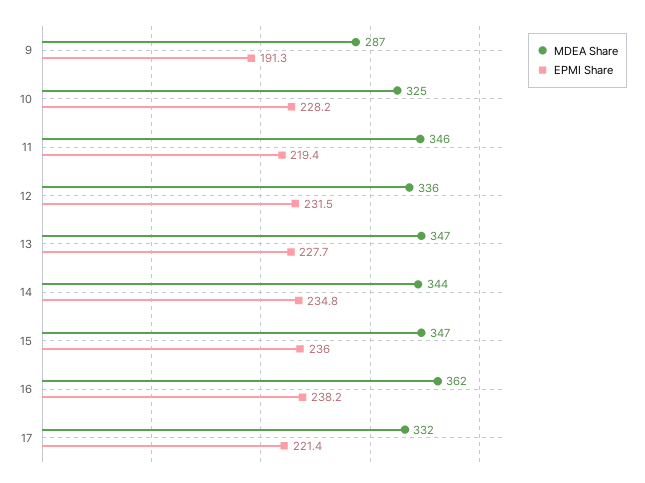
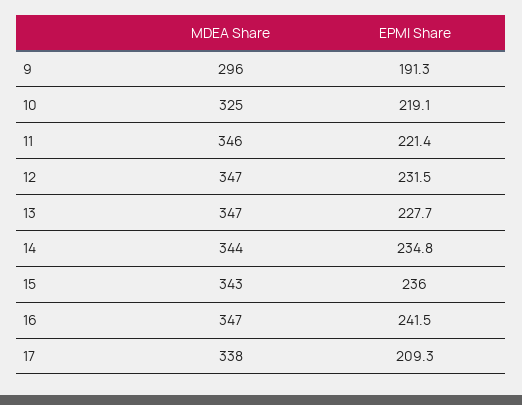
  {
    "MDEA Share": {
-     "9": 287,
+     "9": 296,
      "10": 325,
      "11": 346,
-     "12": 336,
+     "12": 347,
      "13": 347,
      "14": 344,
-     "15": 347,
+     "15": 343,
-     "16": 362,
+     "16": 347,
-     "17": 332
+     "17": 338
    },
    "EPMI Share": {
      "9": 191.3,
-     "10": 228.2,
+     "10": 219.1,
-     "11": 219.4,
+     "11": 221.4,
      "12": 231.5,
      "13": 227.7,
      "14": 234.8,
      "15": 236,
-     "16": 238.2,
+     "16": 241.5,
-     "17": 221.4
+     "17": 209.3
    }
  }

